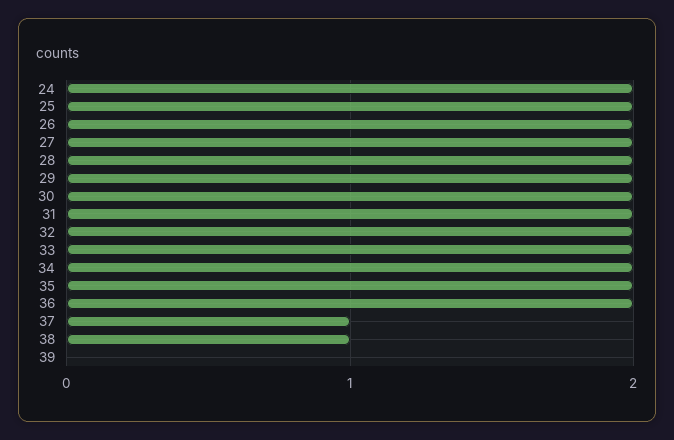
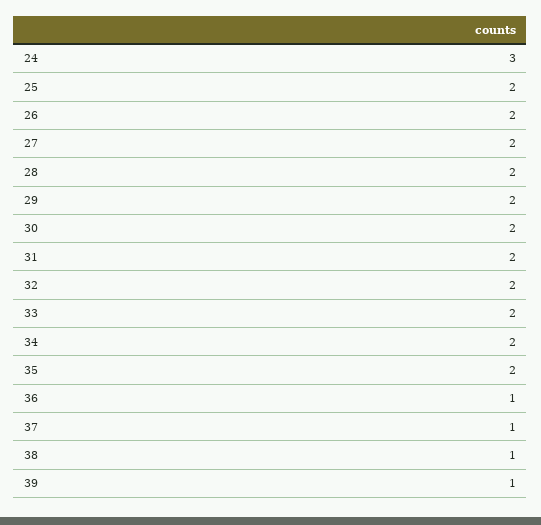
  {
-   "24": 2,
+   "24": 3,
    "25": 2,
    "26": 2,
    "27": 2,
    "28": 2,
    "29": 2,
    "30": 2,
    "31": 2,
    "32": 2,
    "33": 2,
    "34": 2,
    "35": 2,
-   "36": 2,
+   "36": 1,
    "37": 1,
    "38": 1,
-   "39": 0
+   "39": 1
  }

